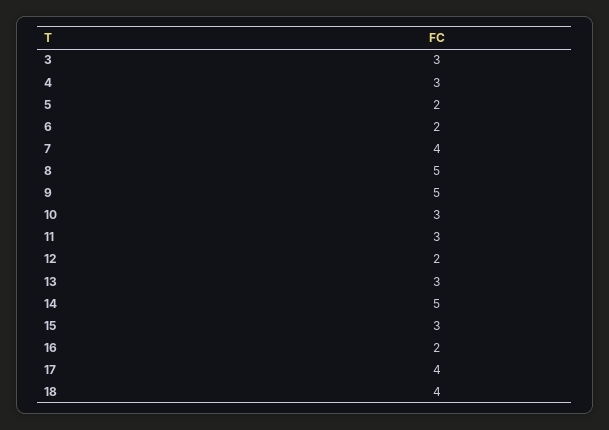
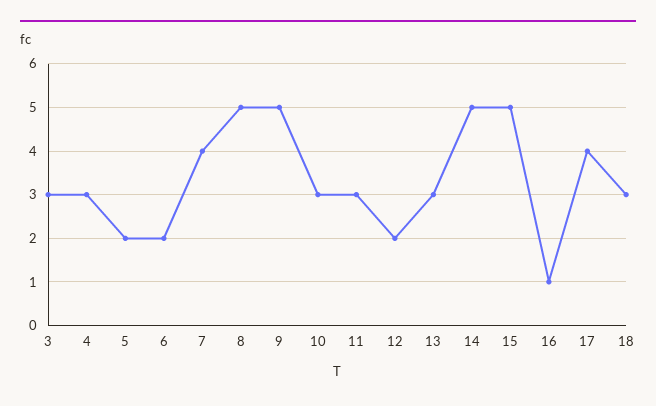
  {
    "3": 3,
    "4": 3,
    "5": 2,
    "6": 2,
    "7": 4,
    "8": 5,
    "9": 5,
    "10": 3,
    "11": 3,
    "12": 2,
    "13": 3,
    "14": 5,
-   "15": 3,
+   "15": 5,
-   "16": 2,
+   "16": 1,
    "17": 4,
-   "18": 4
+   "18": 3
  }

